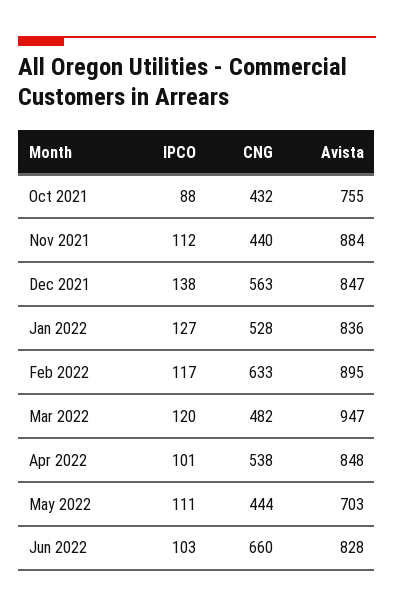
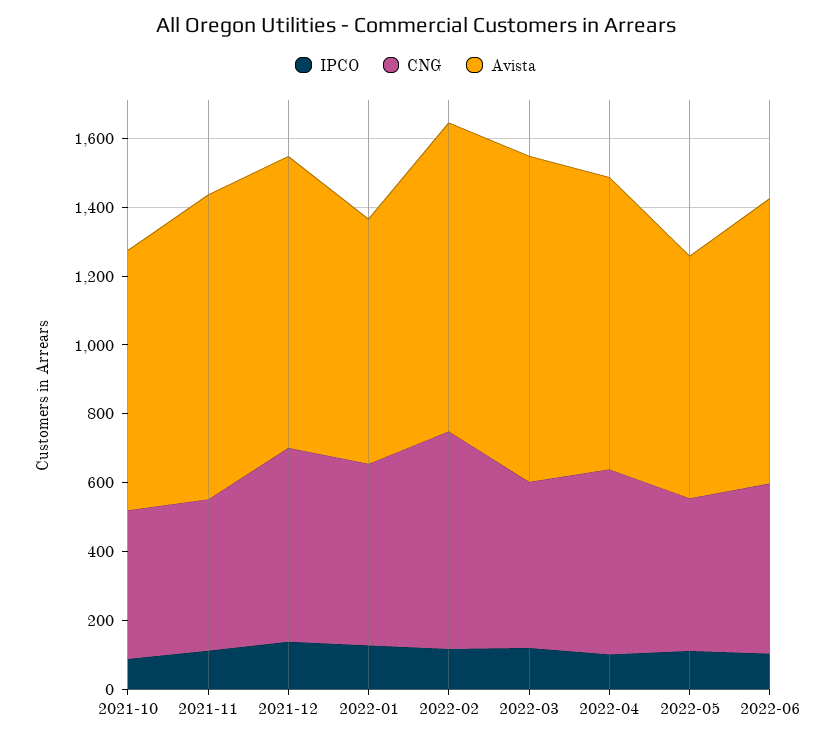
  {
    "IPCO": {
      "Oct 2021": 88,
      "Nov 2021": 112,
      "Dec 2021": 138,
      "Jan 2022": 127,
      "Feb 2022": 117,
      "Mar 2022": 120,
      "Apr 2022": 101,
      "May 2022": 111,
      "Jun 2022": 103
    },
    "CNG": {
      "Oct 2021": 432,
      "Nov 2021": 440,
      "Dec 2021": 563,
      "Jan 2022": 528,
      "Feb 2022": 633,
      "Mar 2022": 482,
      "Apr 2022": 538,
      "May 2022": 444,
-     "Jun 2022": 660
+     "Jun 2022": 500
    },
    "Avista": {
      "Oct 2021": 755,
      "Nov 2021": 884,
      "Dec 2021": 847,
-     "Jan 2022": 836,
+     "Jan 2022": 700,
      "Feb 2022": 895,
      "Mar 2022": 947,
      "Apr 2022": 848,
      "May 2022": 703,
      "Jun 2022": 828
    }
  }

